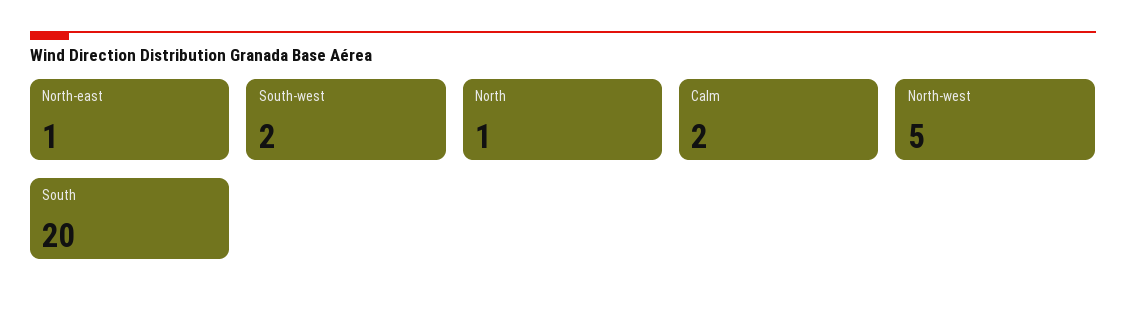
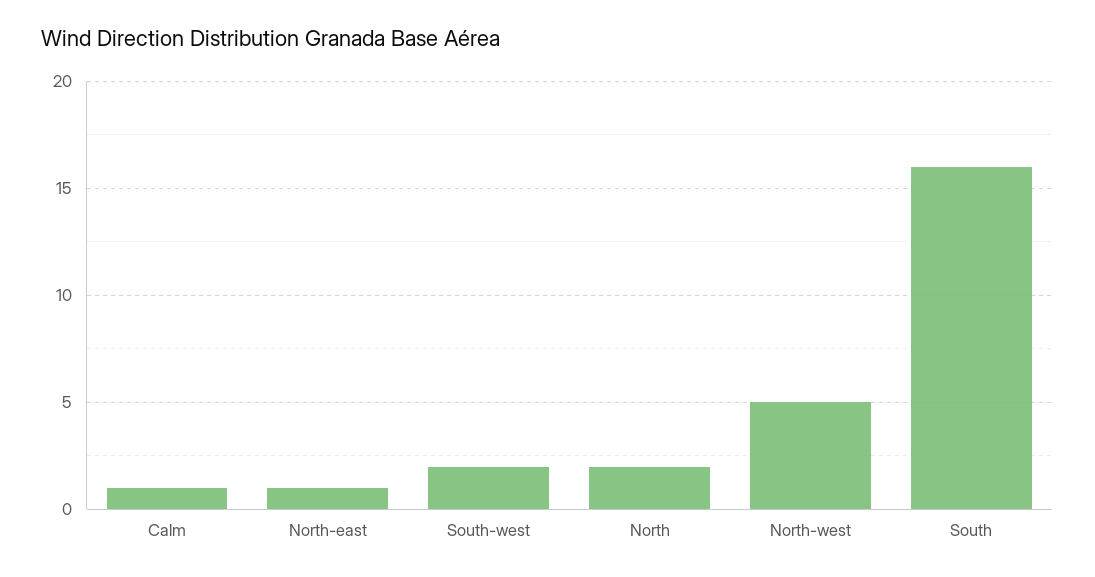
  {
    "North-east": 1,
    "South-west": 2,
-   "North": 1,
+   "North": 2,
-   "Calm": 2,
+   "Calm": 1,
    "North-west": 5,
-   "South": 20
+   "South": 16
  }

